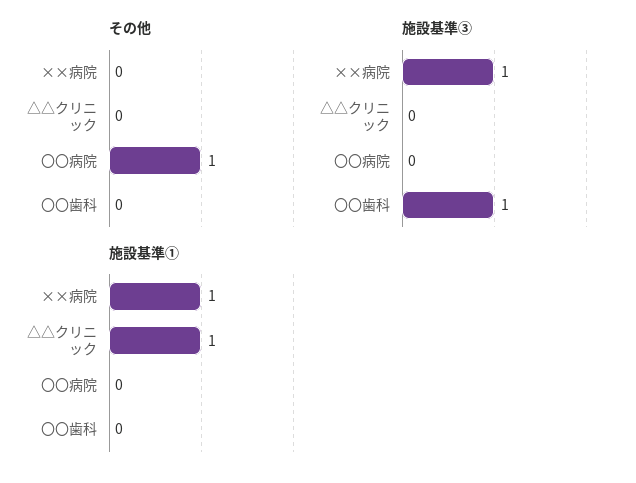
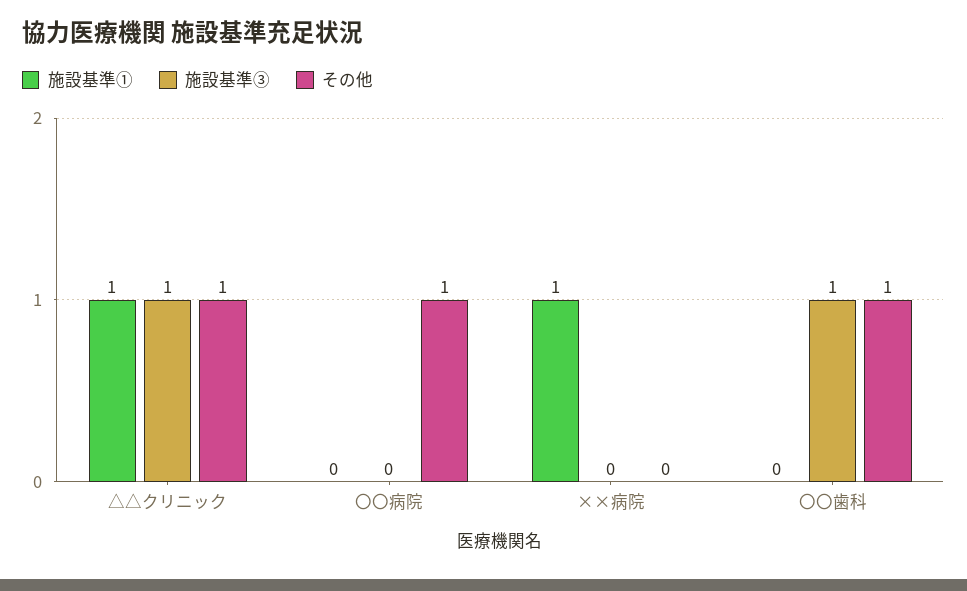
  {
    "その他": {
      "××病院": 0,
-     "△△クリニック": 0,
+     "△△クリニック": 1,
      "〇〇病院": 1,
-     "〇〇歯科": 0
+     "〇〇歯科": 1
    },
    "施設基準③": {
-     "××病院": 1,
+     "××病院": 0,
-     "△△クリニック": 0,
+     "△△クリニック": 1,
      "〇〇病院": 0,
      "〇〇歯科": 1
    },
    "施設基準①": {
      "××病院": 1,
      "△△クリニック": 1,
      "〇〇病院": 0,
      "〇〇歯科": 0
    }
  }

